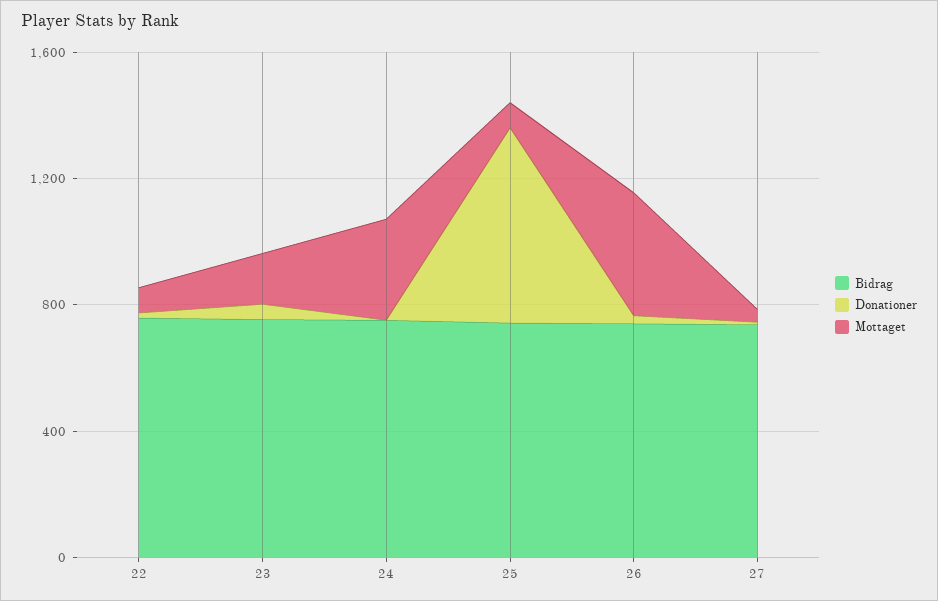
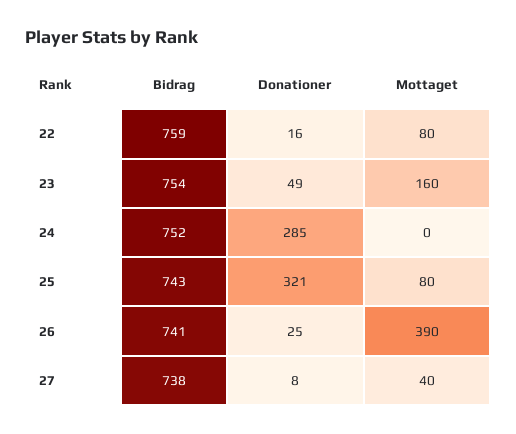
  {
    "Bidrag": {
      "22": 759,
      "23": 754,
      "24": 752,
      "25": 743,
      "26": 741,
      "27": 738
    },
    "Donationer": {
      "22": 16,
      "23": 49,
-     "24": 0,
+     "24": 285,
-     "25": 600,
+     "25": 321,
      "26": 25,
      "27": 8
    },
    "Mottaget": {
      "22": 80,
      "23": 160,
-     "24": 300,
+     "24": 0,
      "25": 80,
      "26": 390,
      "27": 40
    }
  }

